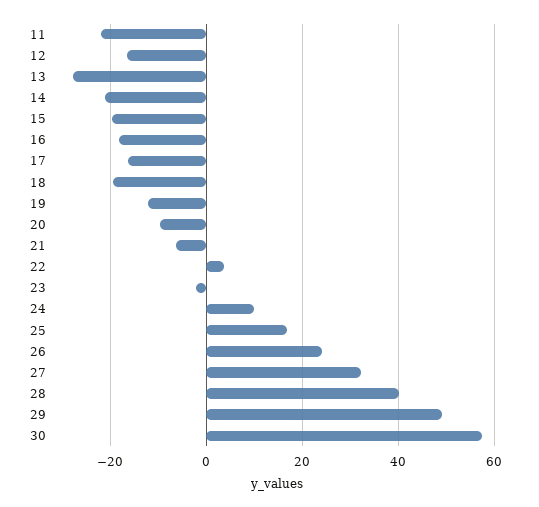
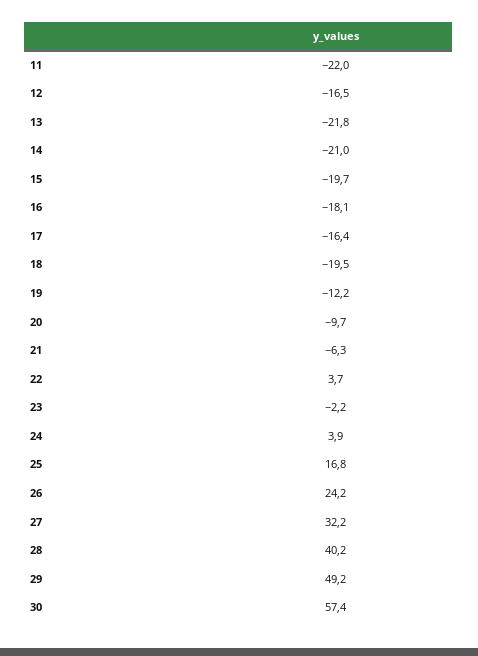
  {
    "11": -22,
    "12": -16.5,
-   "13": -28,
+   "13": -21.8,
    "14": -21,
    "15": -19.7,
    "16": -18.1,
    "17": -16.4,
    "18": -19.5,
    "19": -12.2,
    "20": -9.7,
    "21": -6.3,
    "22": 3.7,
    "23": -2.2,
-   "24": 10,
+   "24": 3.9,
    "25": 16.8,
    "26": 24.2,
    "27": 32.2,
    "28": 40.2,
    "29": 49.2,
    "30": 57.4
  }

